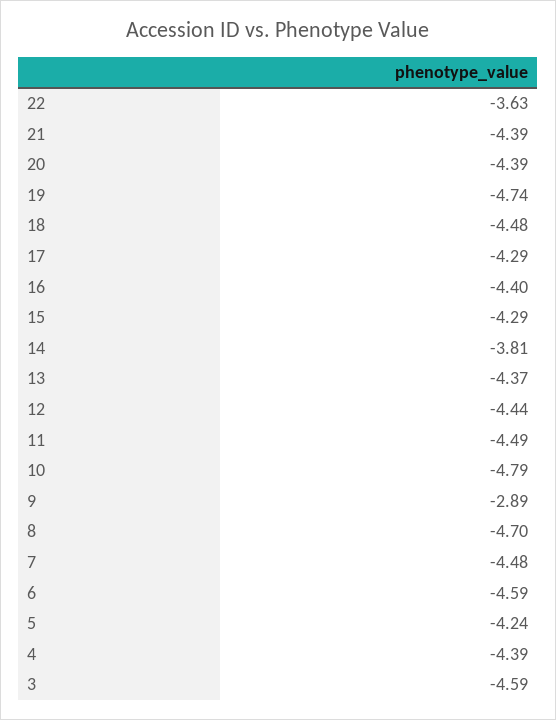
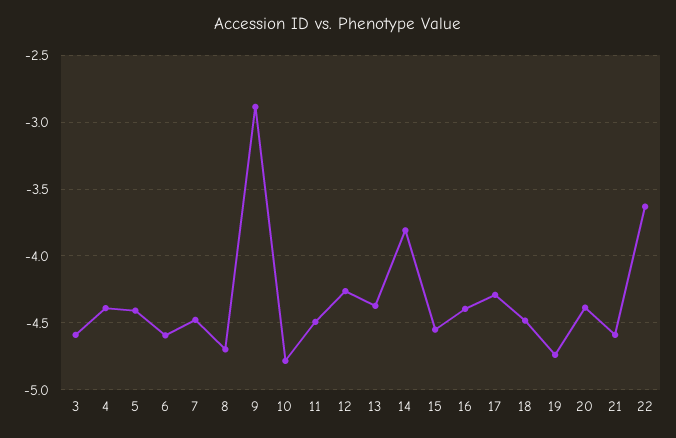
  {
    "22": -3.63,
-   "21": -4.39,
+   "21": -4.6,
    "20": -4.39,
    "19": -4.74,
    "18": -4.48,
    "17": -4.29,
    "16": -4.4,
-   "15": -4.29,
+   "15": -4.55,
    "14": -3.81,
    "13": -4.37,
-   "12": -4.44,
+   "12": -4.25,
    "11": -4.49,
    "10": -4.79,
    "9": -2.89,
    "8": -4.7,
    "7": -4.48,
    "6": -4.59,
-   "5": -4.24,
+   "5": -4.4,
    "4": -4.39,
    "3": -4.59
  }

